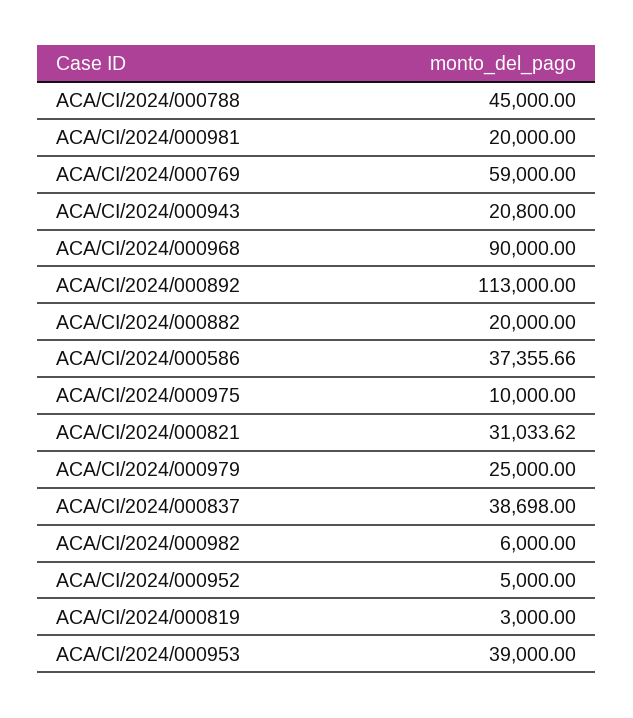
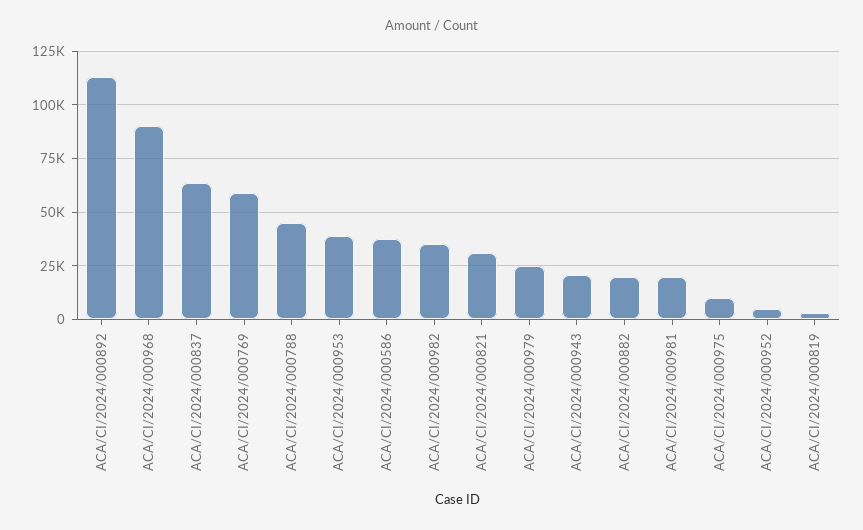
  {
    "ACA/CI/2024/000788": 45000,
    "ACA/CI/2024/000981": 20000,
    "ACA/CI/2024/000769": 59000,
    "ACA/CI/2024/000943": 20800,
    "ACA/CI/2024/000968": 90000,
    "ACA/CI/2024/000892": 113000,
    "ACA/CI/2024/000882": 20000,
    "ACA/CI/2024/000586": 37355.66,
    "ACA/CI/2024/000975": 10000,
    "ACA/CI/2024/000821": 31033.62,
    "ACA/CI/2024/000979": 25000,
-   "ACA/CI/2024/000837": 38698,
+   "ACA/CI/2024/000837": 65000,
-   "ACA/CI/2024/000982": 6000,
+   "ACA/CI/2024/000982": 35000,
    "ACA/CI/2024/000952": 5000,
    "ACA/CI/2024/000819": 3000,
    "ACA/CI/2024/000953": 39000
  }

